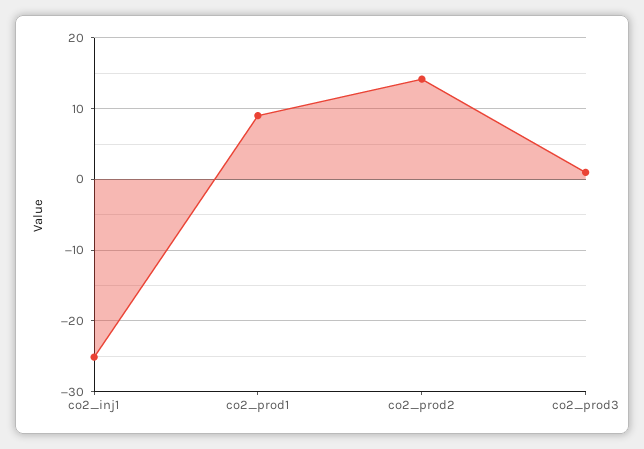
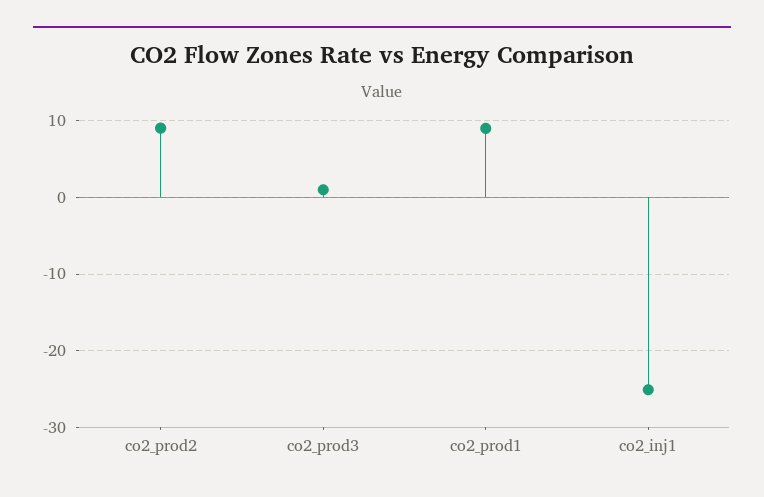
  {
    "co2_inj1": -25,
    "co2_prod1": 9,
-   "co2_prod2": 14,
+   "co2_prod2": 9,
    "co2_prod3": 1
  }

